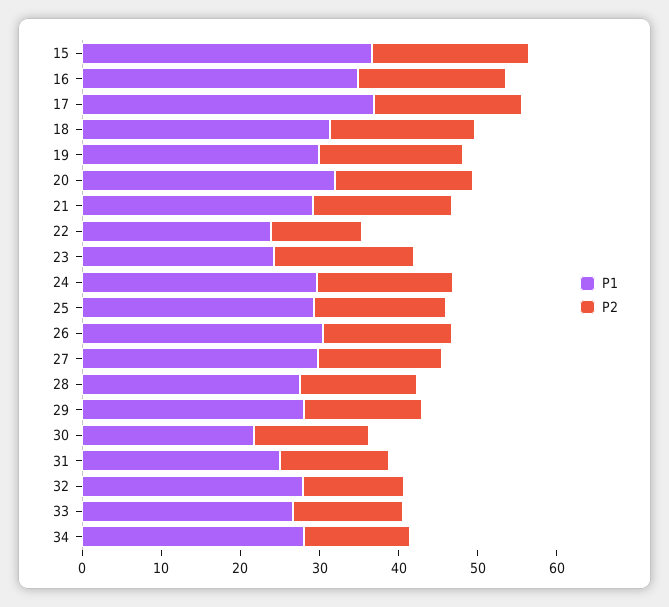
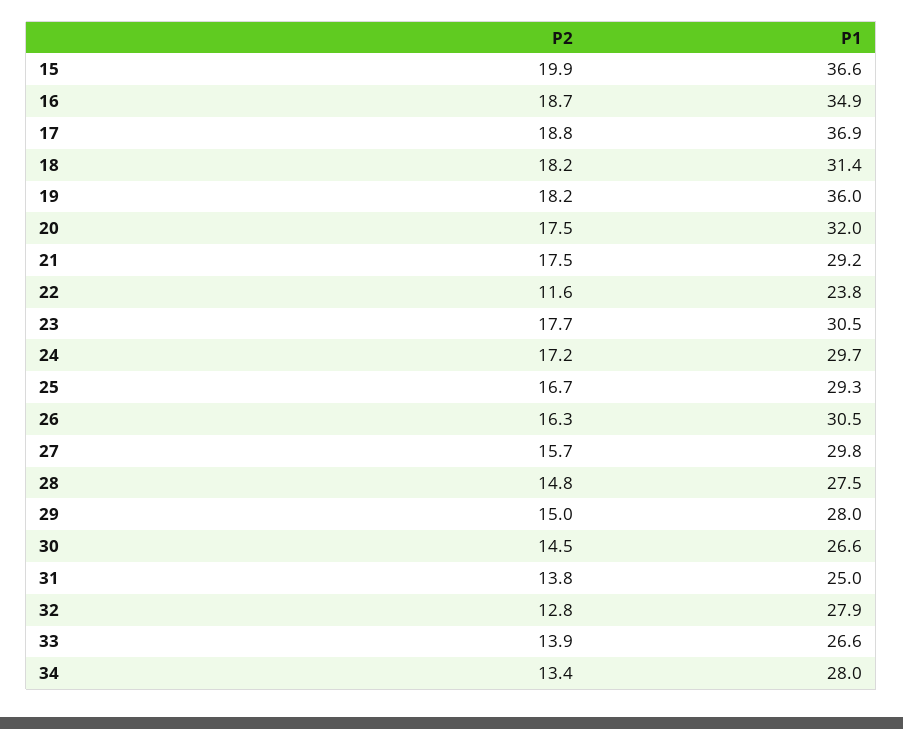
  {
    "P1": {
      "15": 36.6,
      "16": 34.9,
      "17": 36.9,
      "18": 31.4,
-     "19": 30,
+     "19": 36,
      "20": 32,
      "21": 29.2,
      "22": 23.8,
-     "23": 24,
+     "23": 30.5,
      "24": 29.7,
      "25": 29.3,
      "26": 30.5,
      "27": 29.8,
      "28": 27.5,
      "29": 28,
-     "30": 22,
+     "30": 26.6,
      "31": 25,
      "32": 27.9,
      "33": 26.6,
      "34": 28
    },
    "P2": {
      "15": 19.9,
      "16": 18.7,
      "17": 18.8,
      "18": 18.2,
      "19": 18.2,
      "20": 17.5,
      "21": 17.5,
      "22": 11.6,
      "23": 17.7,
      "24": 17.2,
      "25": 16.7,
      "26": 16.3,
      "27": 15.7,
      "28": 14.8,
      "29": 15,
      "30": 14.5,
      "31": 13.8,
      "32": 12.8,
      "33": 13.9,
      "34": 13.4
    }
  }

